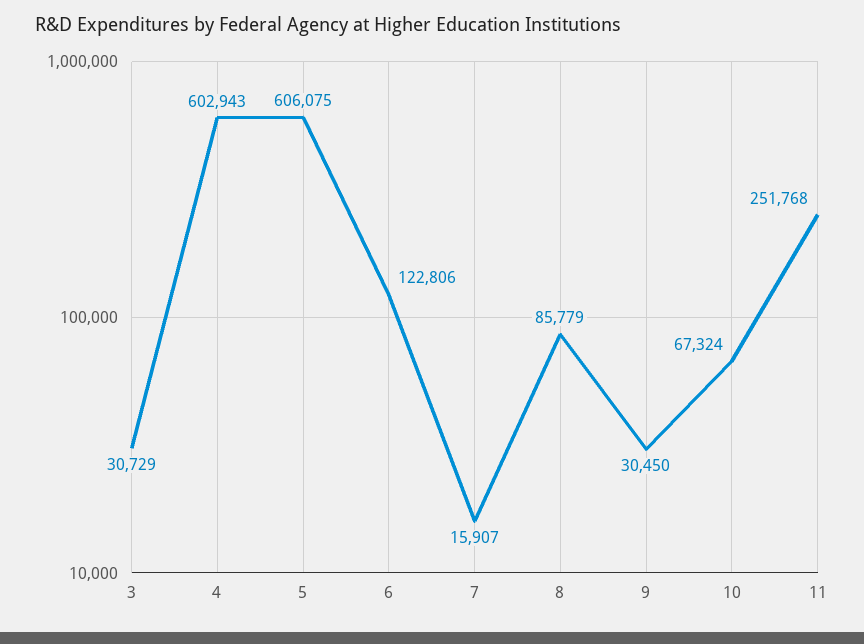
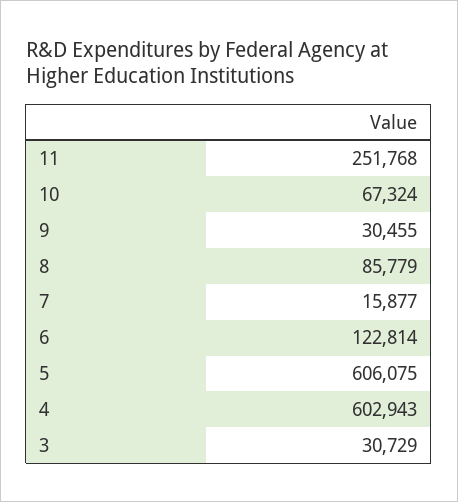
  {
    "3": 30729,
    "4": 602943,
    "5": 606075,
-   "6": 122806,
+   "6": 122814,
-   "7": 15907,
+   "7": 15877,
    "8": 85779,
-   "9": 30450,
+   "9": 30455,
    "10": 67324,
    "11": 251768
  }

